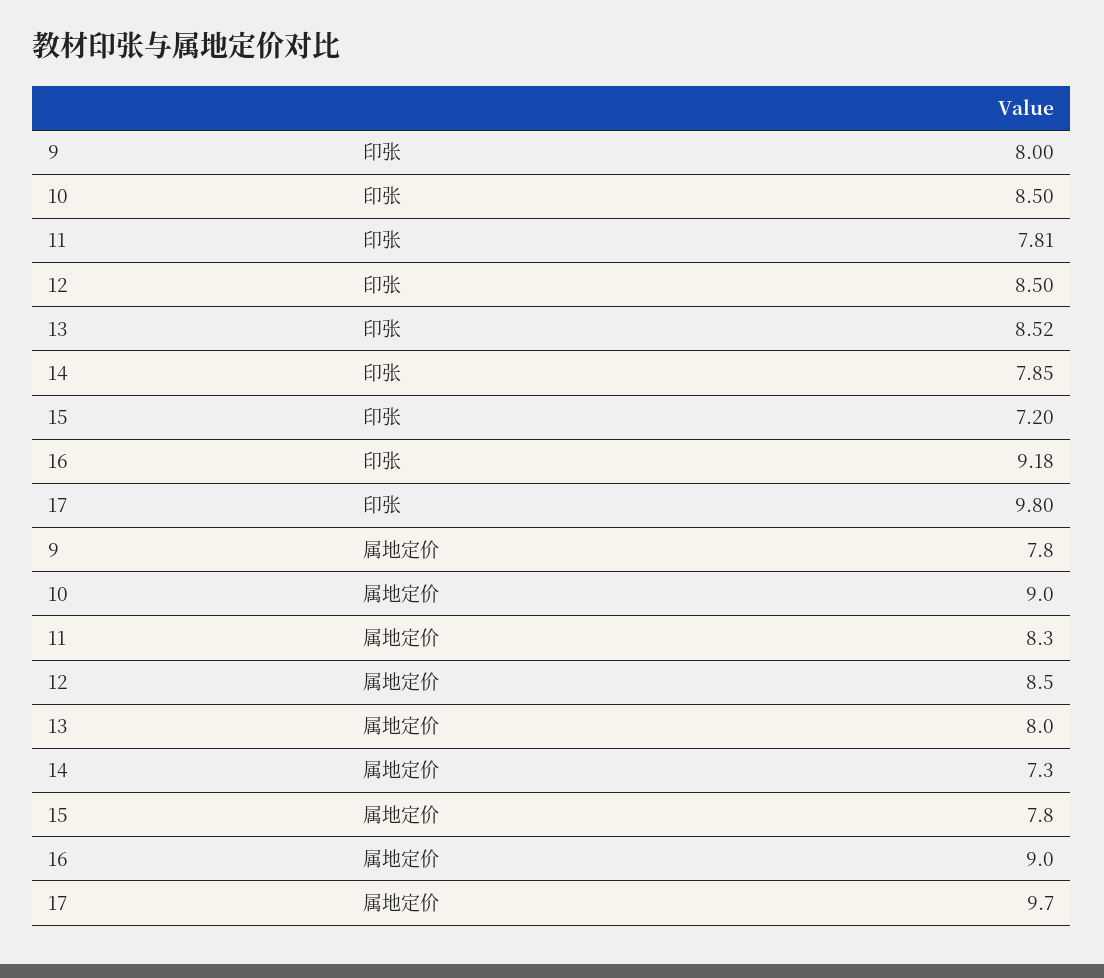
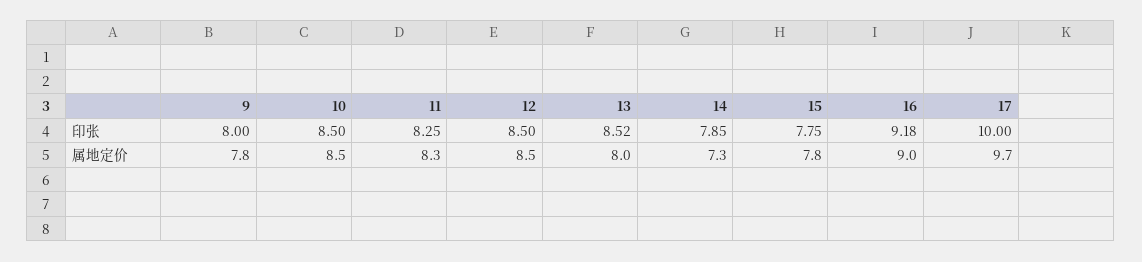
  {
    "9": {
      "印张": 8,
      "属地定价": 7.8
    },
    "10": {
      "印张": 8.5,
-     "属地定价": 9
+     "属地定价": 8.5
    },
    "11": {
-     "印张": 7.81,
+     "印张": 8.25,
      "属地定价": 8.3
    },
    "12": {
      "印张": 8.5,
      "属地定价": 8.5
    },
    "13": {
      "印张": 8.52,
      "属地定价": 8
    },
    "14": {
      "印张": 7.85,
      "属地定价": 7.3
    },
    "15": {
-     "印张": 7.2,
+     "印张": 7.75,
      "属地定价": 7.8
    },
    "16": {
      "印张": 9.18,
      "属地定价": 9
    },
    "17": {
-     "印张": 9.8,
+     "印张": 10,
      "属地定价": 9.7
    }
  }

